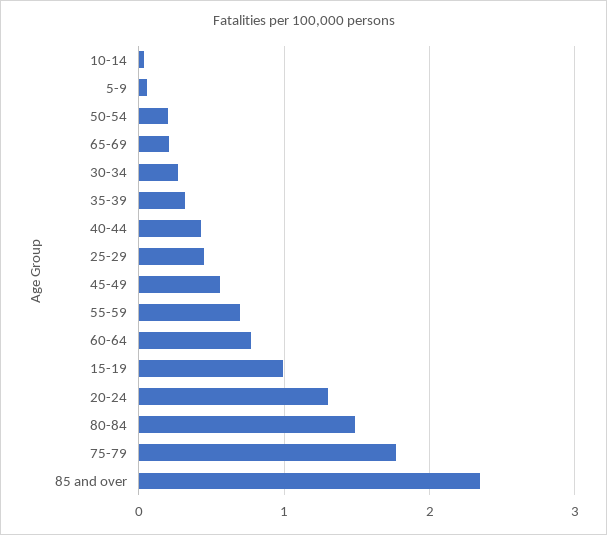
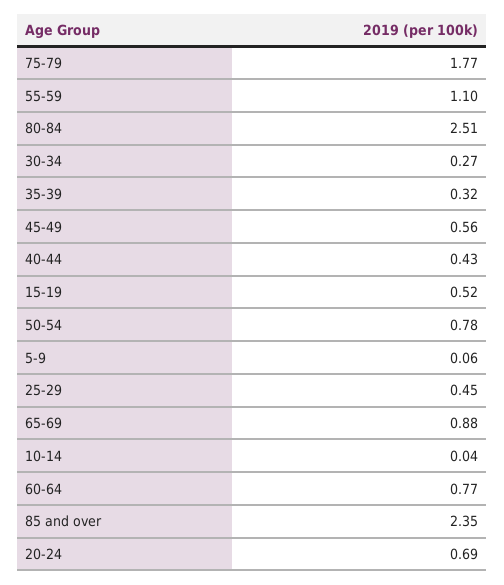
  {
    "10-14": 0.04,
    "5-9": 0.06,
-   "50-54": 0.2,
+   "50-54": 0.78,
-   "65-69": 0.2,
+   "65-69": 0.88,
    "30-34": 0.27,
    "35-39": 0.32,
    "40-44": 0.43,
    "25-29": 0.45,
    "45-49": 0.56,
-   "55-59": 0.7,
+   "55-59": 1.1,
    "60-64": 0.77,
-   "15-19": 1,
+   "15-19": 0.52,
-   "20-24": 1.3,
+   "20-24": 0.69,
-   "80-84": 1.5,
+   "80-84": 2.51,
    "75-79": 1.77,
    "85 and over": 2.35
  }

